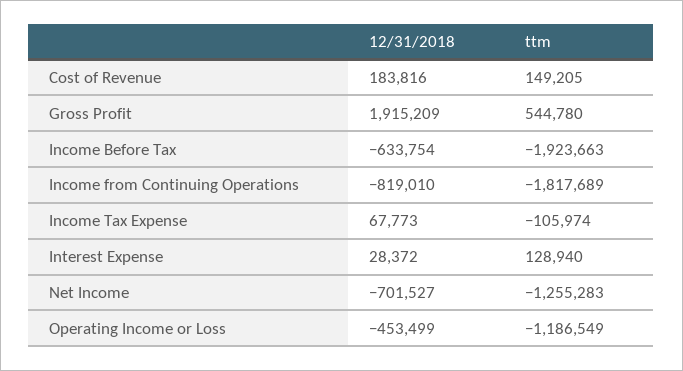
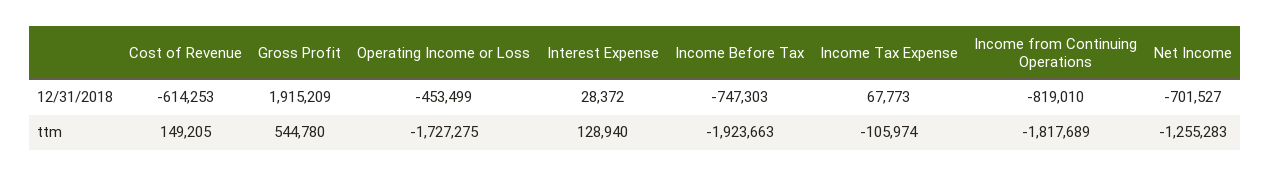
  {
    "12/31/2018": {
-     "Cost of Revenue": 183816,
+     "Cost of Revenue": -614253,
      "Gross Profit": 1915209,
-     "Income Before Tax": -633754,
+     "Income Before Tax": -747303,
      "Income from Continuing Operations": -819010,
      "Income Tax Expense": 67773,
      "Interest Expense": 28372,
      "Net Income": -701527,
      "Operating Income or Loss": -453499
    },
    "ttm": {
      "Cost of Revenue": 149205,
      "Gross Profit": 544780,
      "Income Before Tax": -1923663,
      "Income from Continuing Operations": -1817689,
      "Income Tax Expense": -105974,
      "Interest Expense": 128940,
      "Net Income": -1255283,
-     "Operating Income or Loss": -1186549
+     "Operating Income or Loss": -1727275
    }
  }

